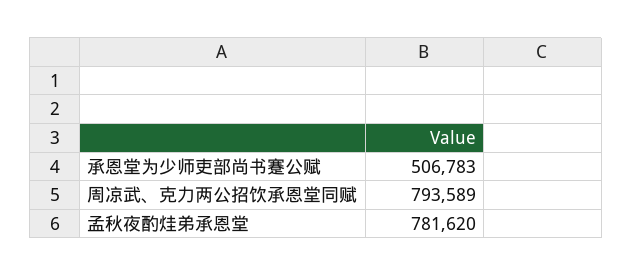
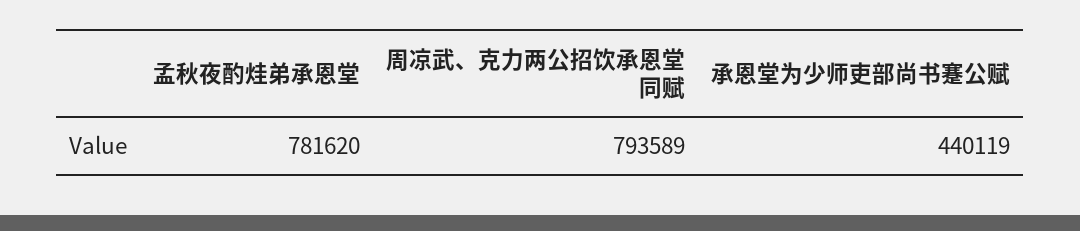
  {
-   "承恩堂为少师吏部尚书蹇公赋": 506783,
+   "承恩堂为少师吏部尚书蹇公赋": 440119,
    "周凉武、克力两公招饮承恩堂同赋": 793589,
    "孟秋夜酌烓弟承恩堂": 781620
  }

